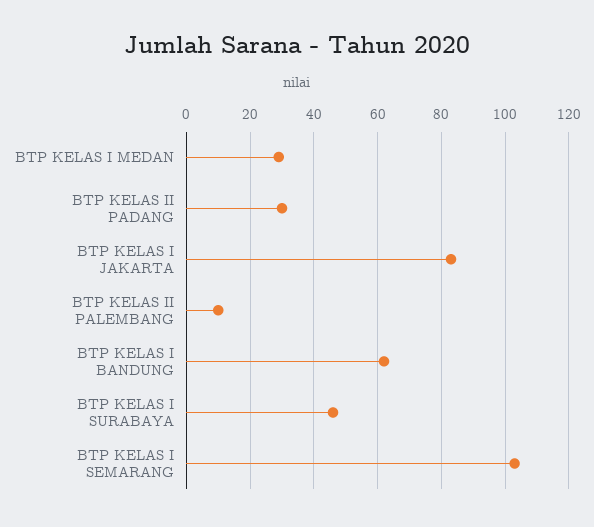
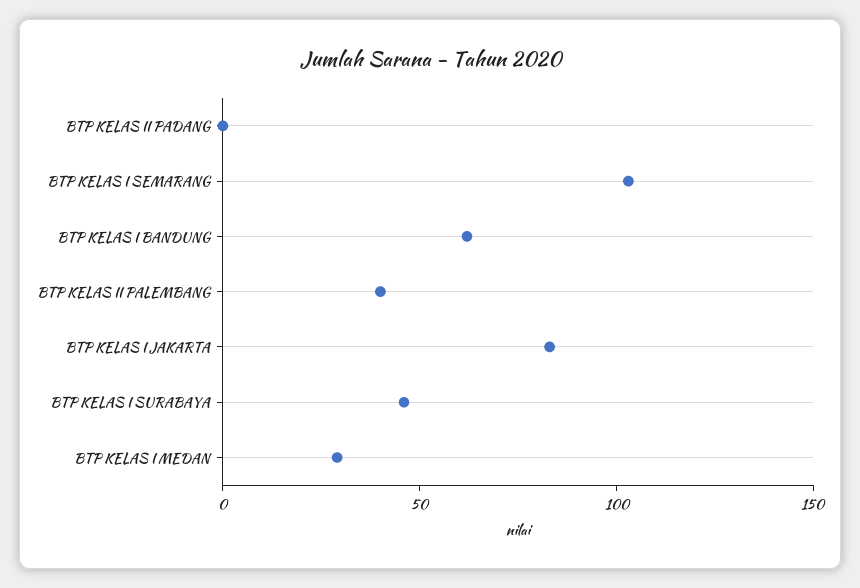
  {
    "BTP KELAS I MEDAN": 30,
-   "BTP KELAS II PADANG": 30,
+   "BTP KELAS II PADANG": 0,
    "BTP KELAS I JAKARTA": 85,
-   "BTP KELAS II PALEMBANG": 10,
+   "BTP KELAS II PALEMBANG": 40,
    "BTP KELAS I BANDUNG": 60,
    "BTP KELAS I SURABAYA": 45,
    "BTP KELAS I SEMARANG": 105
  }

